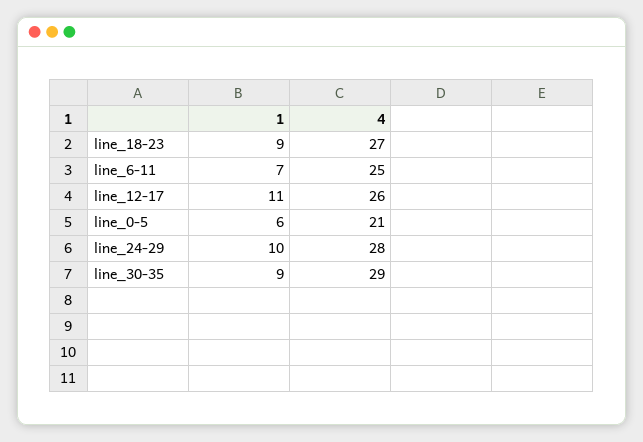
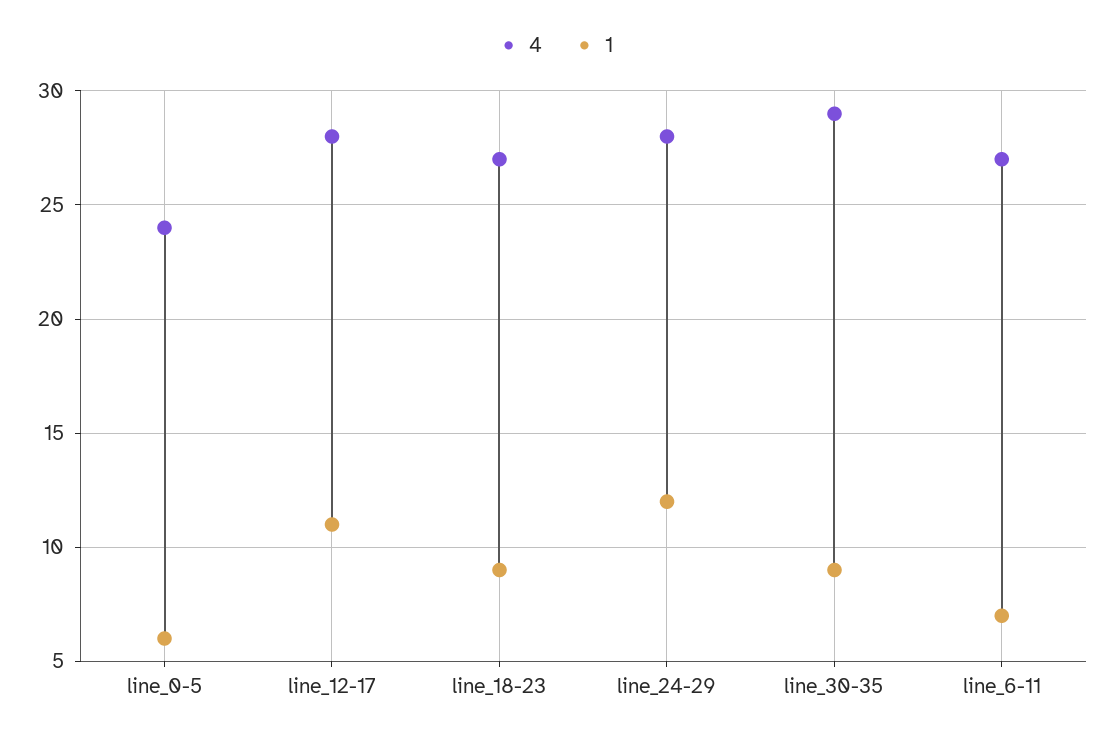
  {
    "1": {
      "line_18-23": 9,
      "line_6-11": 7,
      "line_12-17": 11,
      "line_0-5": 6,
-     "line_24-29": 10,
+     "line_24-29": 12,
      "line_30-35": 9
    },
    "4": {
      "line_18-23": 27,
-     "line_6-11": 25,
+     "line_6-11": 27,
-     "line_12-17": 26,
+     "line_12-17": 28,
-     "line_0-5": 21,
+     "line_0-5": 24,
      "line_24-29": 28,
      "line_30-35": 29
    }
  }

